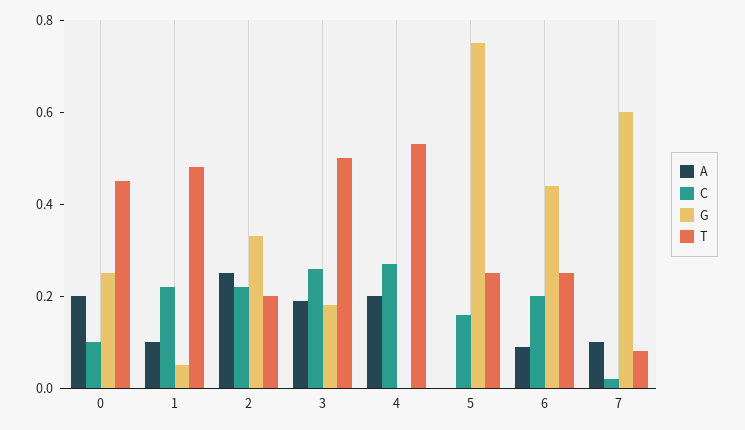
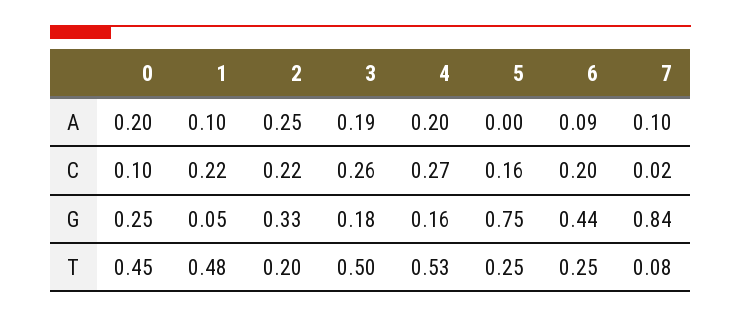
  {
    "A": {
      "0": 0.2,
      "1": 0.1,
      "2": 0.25,
      "3": 0.19,
      "4": 0.2,
      "5": 0,
      "6": 0.09,
      "7": 0.1
    },
    "C": {
      "0": 0.1,
      "1": 0.22,
      "2": 0.22,
      "3": 0.26,
      "4": 0.27,
      "5": 0.16,
      "6": 0.2,
      "7": 0.02
    },
    "G": {
      "0": 0.25,
      "1": 0.05,
      "2": 0.33,
      "3": 0.18,
-     "4": 0,
+     "4": 0.16,
      "5": 0.75,
      "6": 0.44,
-     "7": 0.6
+     "7": 0.84
    },
    "T": {
      "0": 0.45,
      "1": 0.48,
      "2": 0.2,
      "3": 0.5,
      "4": 0.53,
      "5": 0.25,
      "6": 0.25,
      "7": 0.08
    }
  }

